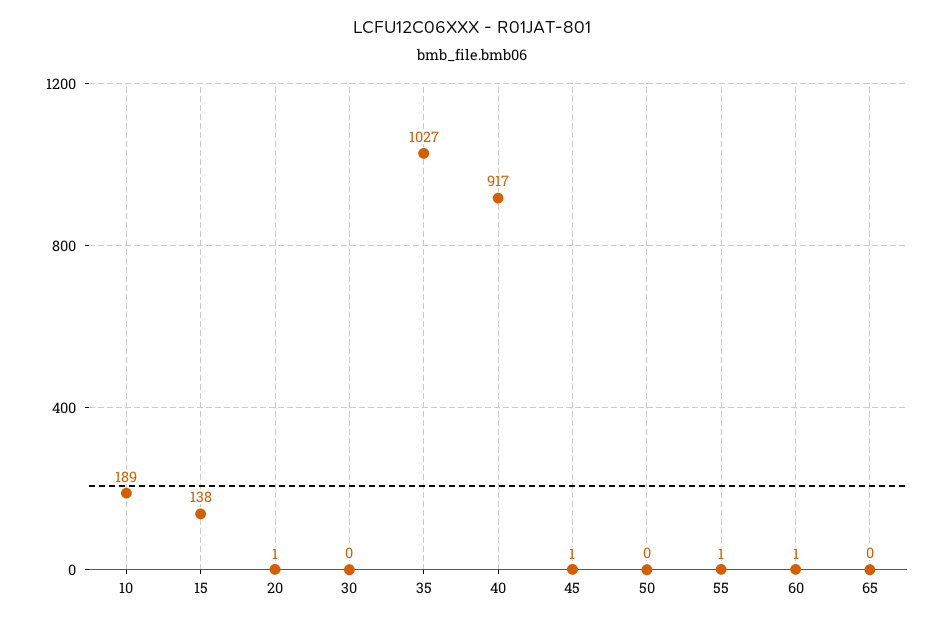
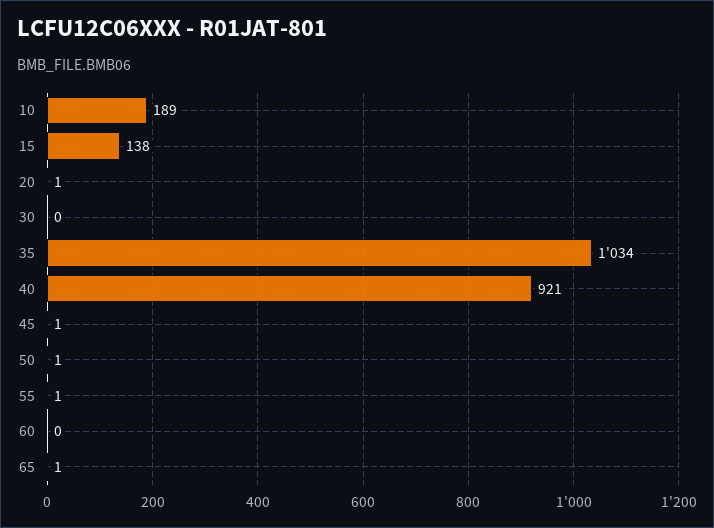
  {
    "10": 189,
    "15": 138,
    "20": 1,
    "30": 0,
-   "35": 1027,
+   "35": 1034,
-   "40": 917,
+   "40": 921,
    "45": 1,
-   "50": 0,
+   "50": 1,
    "55": 1,
-   "60": 1,
+   "60": 0,
-   "65": 0
+   "65": 1
  }

